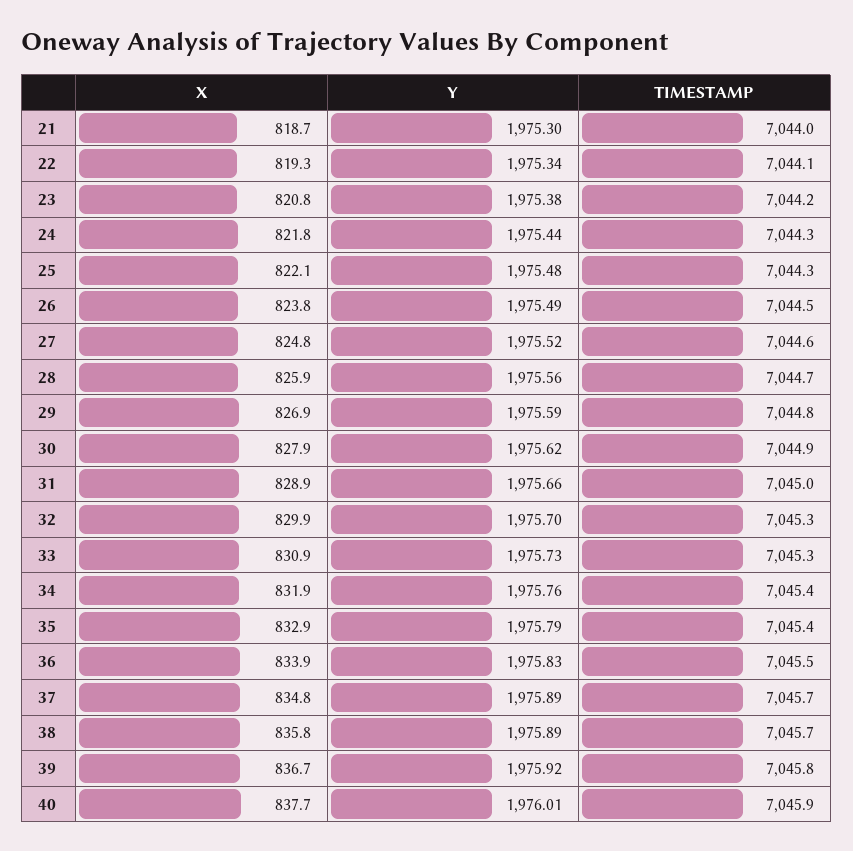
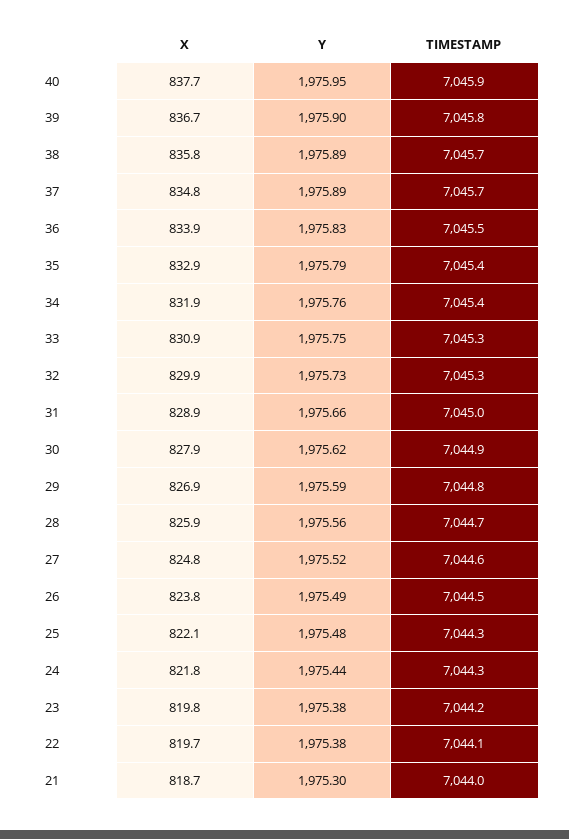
  {
    "X": {
      "21": 818.7,
-     "22": 819.3,
+     "22": 819.7,
-     "23": 820.8,
+     "23": 819.8,
      "24": 821.8,
      "25": 822.1,
      "26": 823.8,
      "27": 824.8,
      "28": 825.9,
      "29": 826.9,
      "30": 827.9,
      "31": 828.9,
      "32": 829.9,
      "33": 830.9,
      "34": 831.9,
      "35": 832.9,
      "36": 833.9,
      "37": 834.8,
      "38": 835.8,
      "39": 836.7,
      "40": 837.7
    },
    "Y": {
      "21": 1975.3,
-     "22": 1975.34,
+     "22": 1975.38,
      "23": 1975.38,
      "24": 1975.44,
      "25": 1975.48,
      "26": 1975.49,
      "27": 1975.52,
      "28": 1975.56,
      "29": 1975.59,
      "30": 1975.62,
      "31": 1975.66,
-     "32": 1975.7,
+     "32": 1975.73,
-     "33": 1975.73,
+     "33": 1975.75,
      "34": 1975.76,
      "35": 1975.79,
      "36": 1975.83,
      "37": 1975.89,
      "38": 1975.89,
-     "39": 1975.92,
+     "39": 1975.9,
-     "40": 1976.01
+     "40": 1975.95
    },
    "TIMESTAMP": {
      "21": 7044,
      "22": 7044.1,
      "23": 7044.2,
      "24": 7044.3,
      "25": 7044.3,
      "26": 7044.5,
      "27": 7044.6,
      "28": 7044.7,
      "29": 7044.8,
      "30": 7044.9,
      "31": 7045,
      "32": 7045.3,
      "33": 7045.3,
      "34": 7045.4,
      "35": 7045.4,
      "36": 7045.5,
      "37": 7045.7,
      "38": 7045.7,
      "39": 7045.8,
      "40": 7045.9
    }
  }

